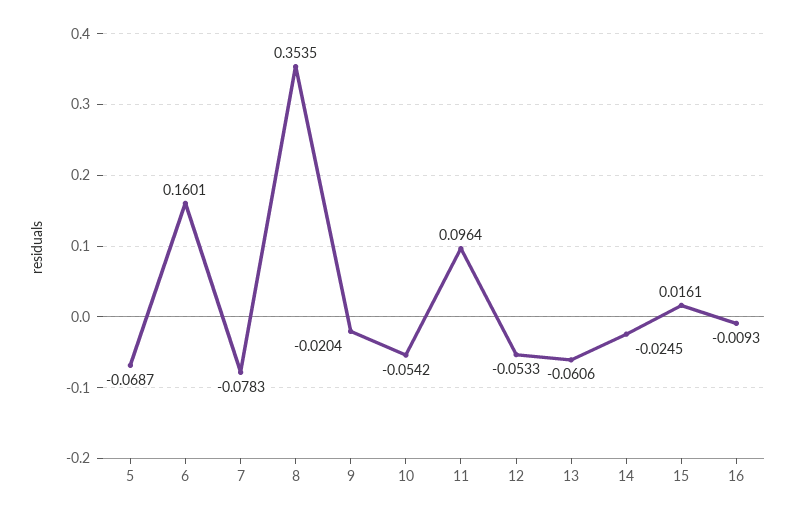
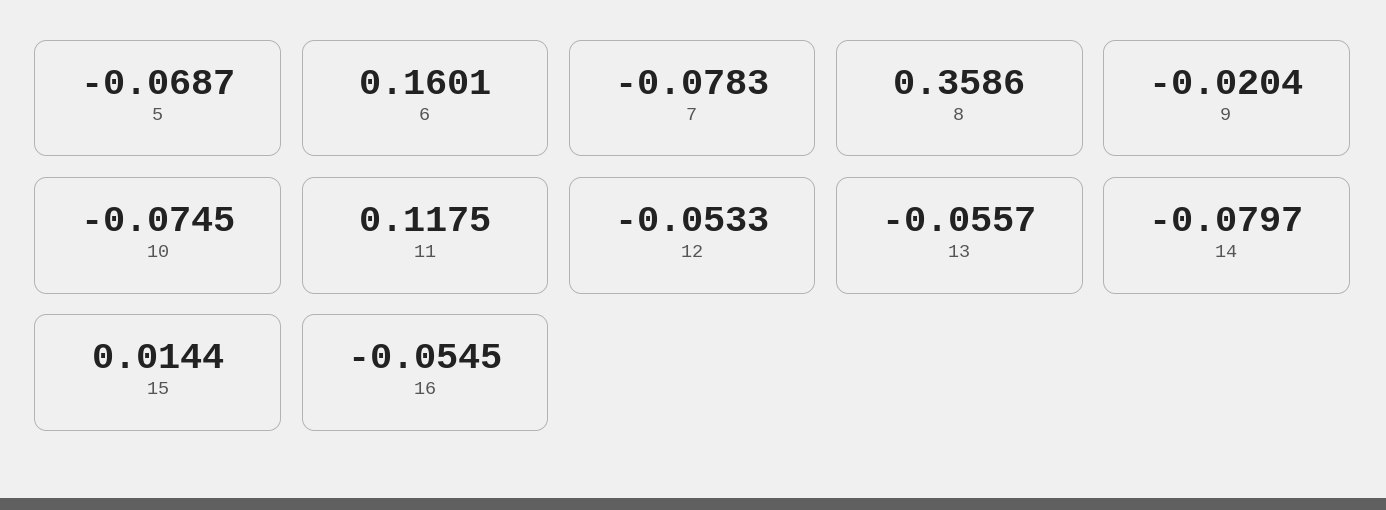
  {
    "5": -0.0687,
    "6": 0.1601,
    "7": -0.0783,
-   "8": 0.3535,
+   "8": 0.3586,
    "9": -0.0204,
-   "10": -0.0542,
+   "10": -0.0745,
-   "11": 0.0964,
+   "11": 0.1175,
    "12": -0.0533,
-   "13": -0.0606,
+   "13": -0.0557,
-   "14": -0.0245,
+   "14": -0.0797,
-   "15": 0.0161,
+   "15": 0.0144,
-   "16": -0.0093
+   "16": -0.0545
  }

